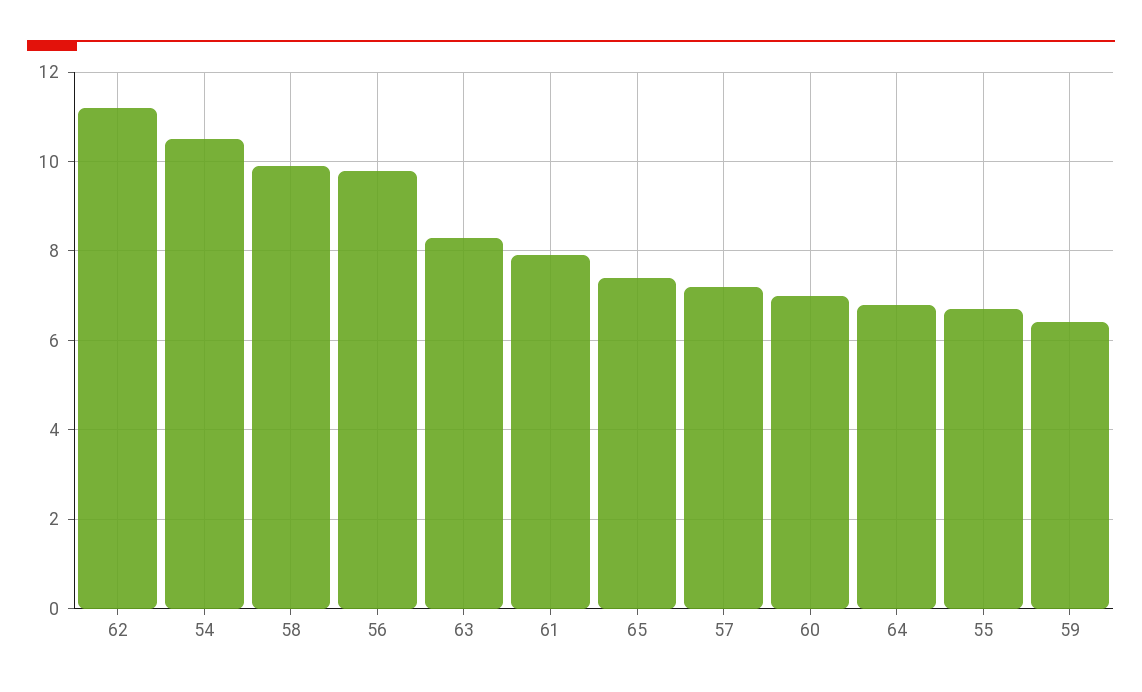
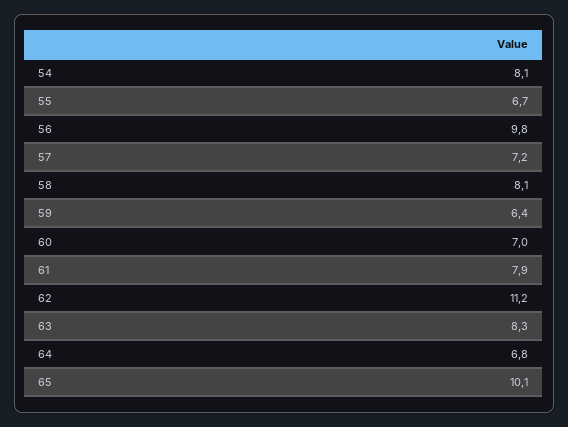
  {
    "62": 11.2,
-   "54": 10.5,
+   "54": 8.1,
-   "58": 10,
+   "58": 8.1,
    "56": 9.8,
    "63": 8.3,
    "61": 7.9,
-   "65": 7.5,
+   "65": 10.1,
    "57": 7.2,
    "60": 7,
    "64": 6.8,
    "55": 6.7,
    "59": 6.4
  }

